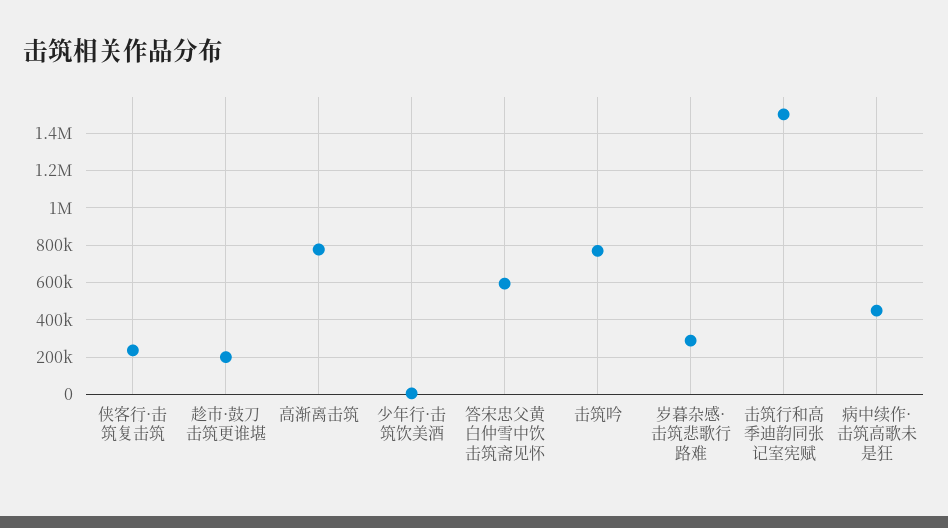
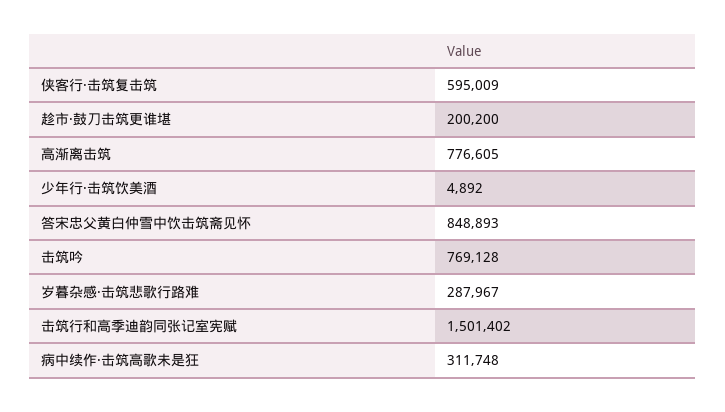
  {
-   "侠客行·击筑复击筑": 250000,
+   "侠客行·击筑复击筑": 595009,
    "趁市·鼓刀击筑更谁堪": 200200,
    "高渐离击筑": 776605,
    "少年行·击筑饮美酒": 4892,
-   "答宋忠父黄白仲雪中饮击筑斋见怀": 600000,
+   "答宋忠父黄白仲雪中饮击筑斋见怀": 848893,
    "击筑吟": 769128,
    "岁暮杂感·击筑悲歌行路难": 287967,
    "击筑行和高季迪韵同张记室宪赋": 1501402,
-   "病中续作·击筑高歌未是狂": 450000
+   "病中续作·击筑高歌未是狂": 311748
  }

